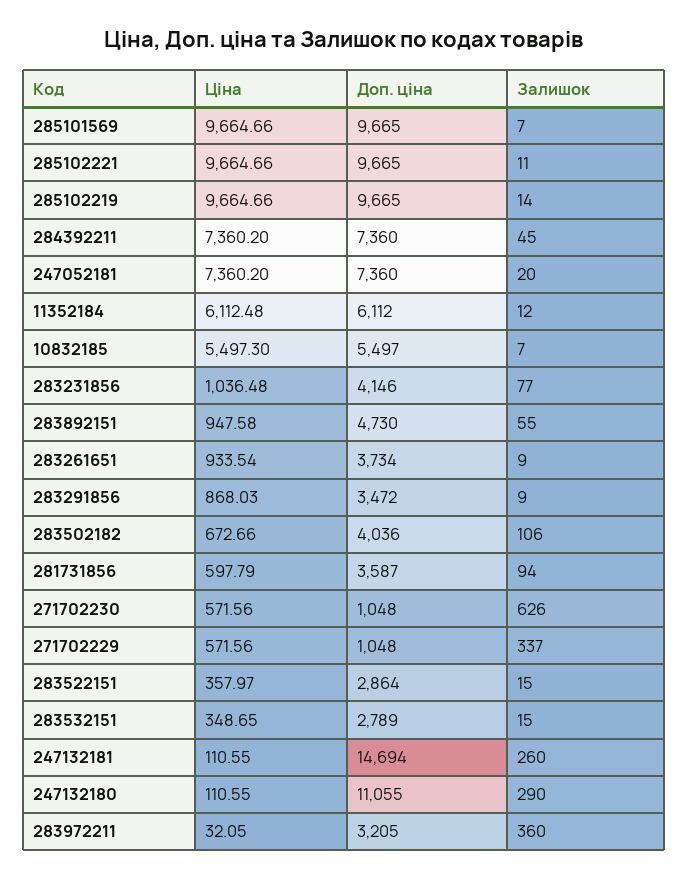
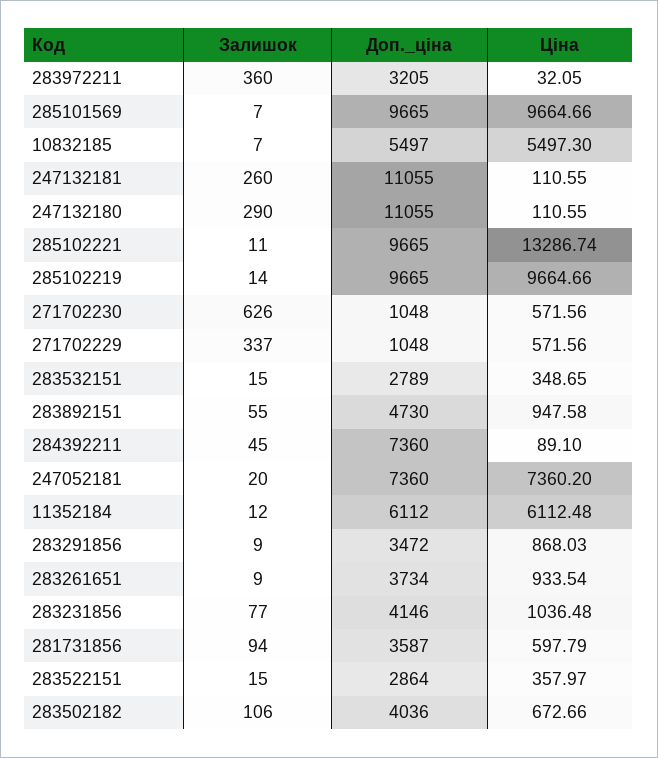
  {
    "Ціна": {
      "285101569": 9664.66,
-     "285102221": 9664.66,
+     "285102221": 13286.74,
      "285102219": 9664.66,
-     "284392211": 7360.2,
+     "284392211": 89.1,
      "247052181": 7360.2,
      "11352184": 6112.48,
      "10832185": 5497.3,
      "283231856": 1036.48,
      "283892151": 947.58,
      "283261651": 933.54,
      "283291856": 868.03,
      "283502182": 672.66,
      "281731856": 597.79,
      "271702230": 571.56,
      "271702229": 571.56,
      "283522151": 357.97,
      "283532151": 348.65,
      "247132181": 110.55,
      "247132180": 110.55,
      "283972211": 32.05
    },
    "Доп. ціна": {
      "285101569": 9665,
      "285102221": 9665,
      "285102219": 9665,
      "284392211": 7360,
      "247052181": 7360,
      "11352184": 6112,
      "10832185": 5497,
      "283231856": 4146,
      "283892151": 4730,
      "283261651": 3734,
      "283291856": 3472,
      "283502182": 4036,
      "281731856": 3587,
      "271702230": 1048,
      "271702229": 1048,
      "283522151": 2864,
      "283532151": 2789,
-     "247132181": 14694,
+     "247132181": 11055,
      "247132180": 11055,
      "283972211": 3205
    },
    "Залишок": {
      "285101569": 7,
      "285102221": 11,
      "285102219": 14,
      "284392211": 45,
      "247052181": 20,
      "11352184": 12,
      "10832185": 7,
      "283231856": 77,
      "283892151": 55,
      "283261651": 9,
      "283291856": 9,
      "283502182": 106,
      "281731856": 94,
      "271702230": 626,
      "271702229": 337,
      "283522151": 15,
      "283532151": 15,
      "247132181": 260,
      "247132180": 290,
      "283972211": 360
    }
  }

